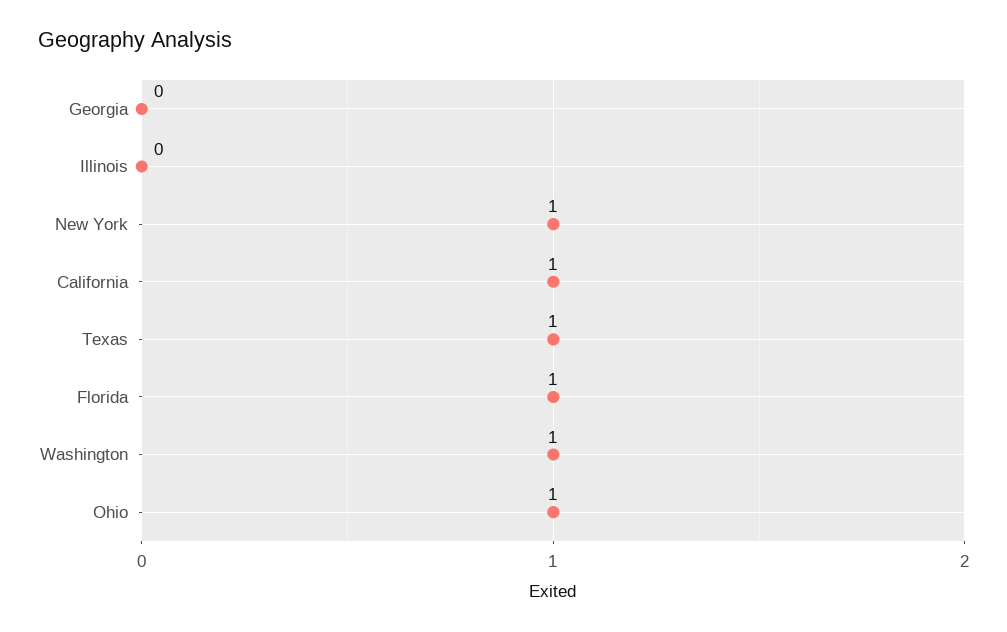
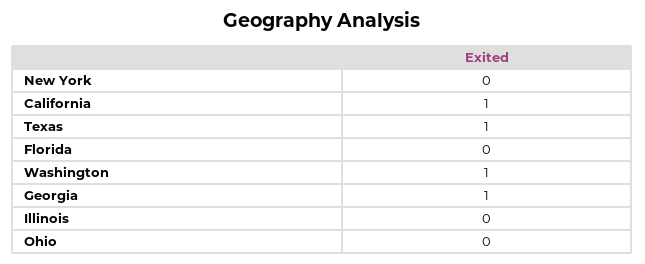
  {
-   "Georgia": 0,
+   "Georgia": 1,
    "Illinois": 0,
-   "New York": 1,
+   "New York": 0,
    "California": 1,
    "Texas": 1,
-   "Florida": 1,
+   "Florida": 0,
    "Washington": 1,
-   "Ohio": 1
+   "Ohio": 0
  }

